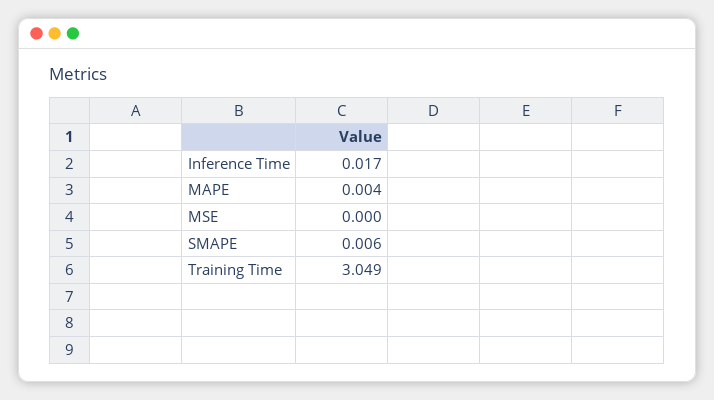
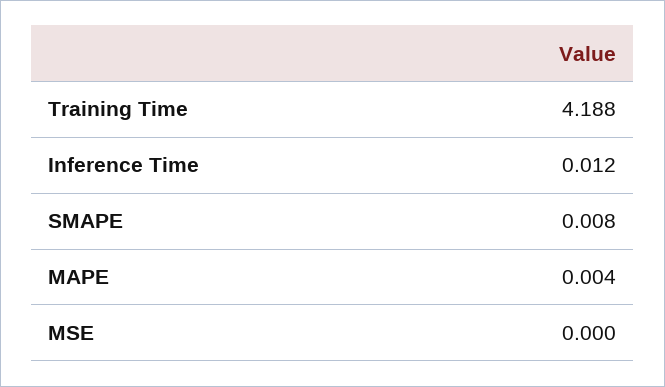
  {
-   "Inference Time": 0.017,
+   "Inference Time": 0.012,
    "MAPE": 0.004,
    "MSE": 0,
-   "SMAPE": 0.006,
+   "SMAPE": 0.008,
-   "Training Time": 3.049
+   "Training Time": 4.188
  }

